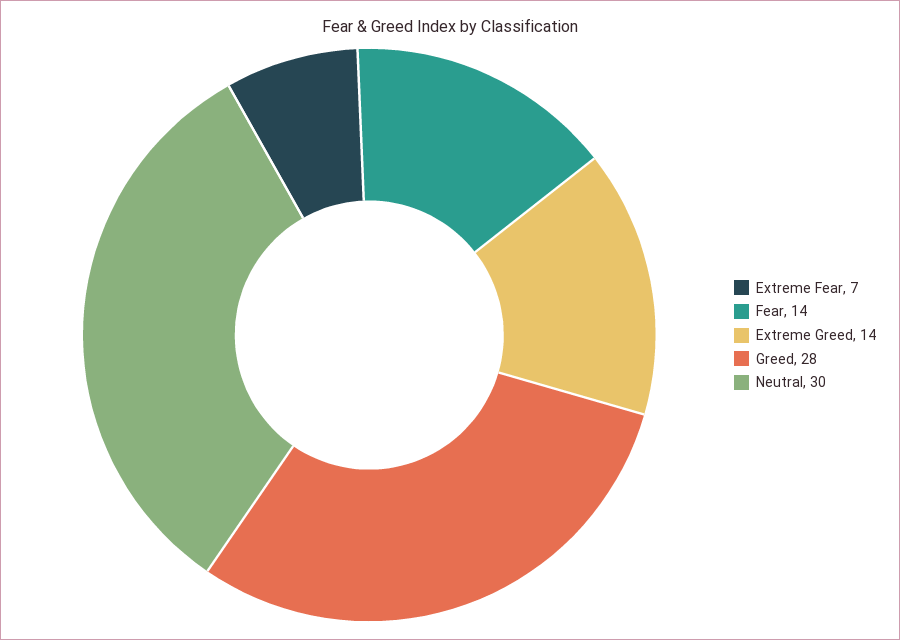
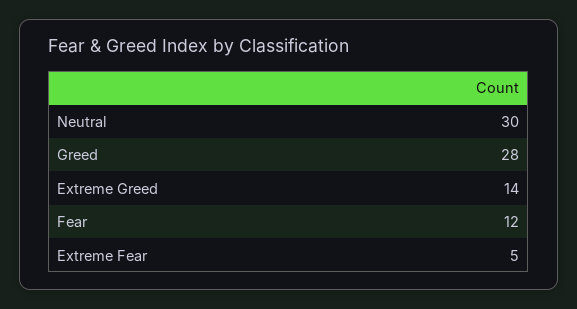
  {
-   "Extreme Fear": 7,
+   "Extreme Fear": 5,
-   "Fear": 14,
+   "Fear": 12,
    "Extreme Greed": 14,
    "Greed": 28,
    "Neutral": 30
  }

